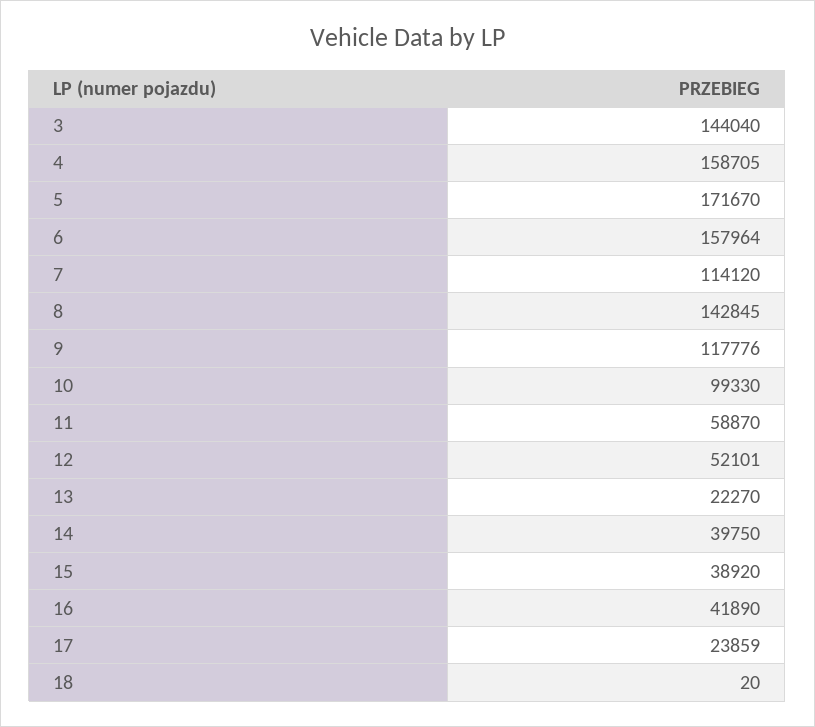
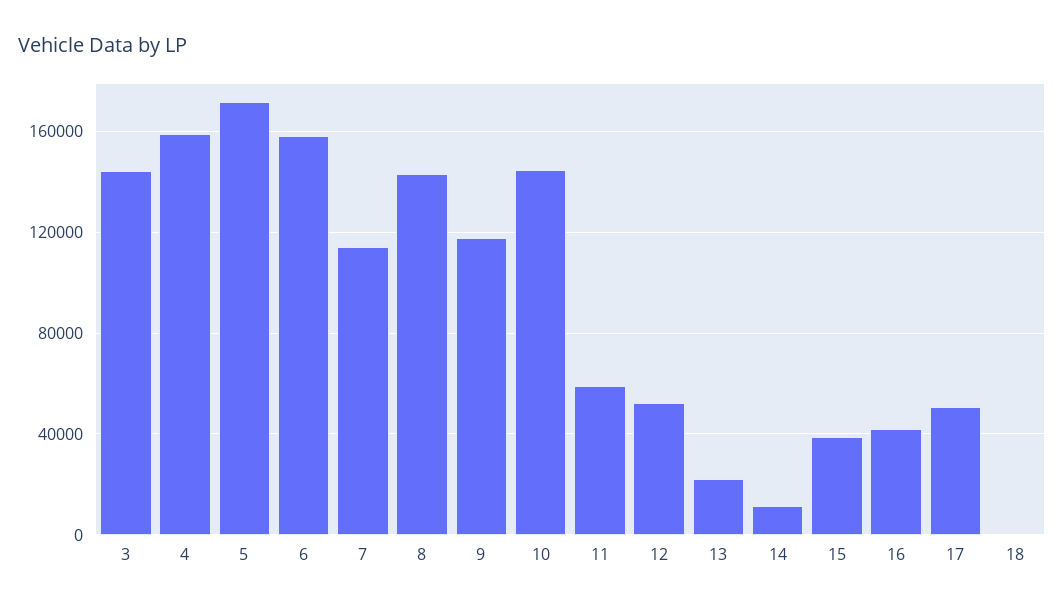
  {
    "3": 144040,
    "4": 158705,
    "5": 171670,
    "6": 157964,
    "7": 114120,
    "8": 142845,
    "9": 117776,
-   "10": 99330,
+   "10": 145000,
    "11": 58870,
    "12": 52101,
    "13": 22270,
-   "14": 39750,
+   "14": 10000,
    "15": 38920,
    "16": 41890,
-   "17": 23859,
+   "17": 50000,
    "18": 20
  }

